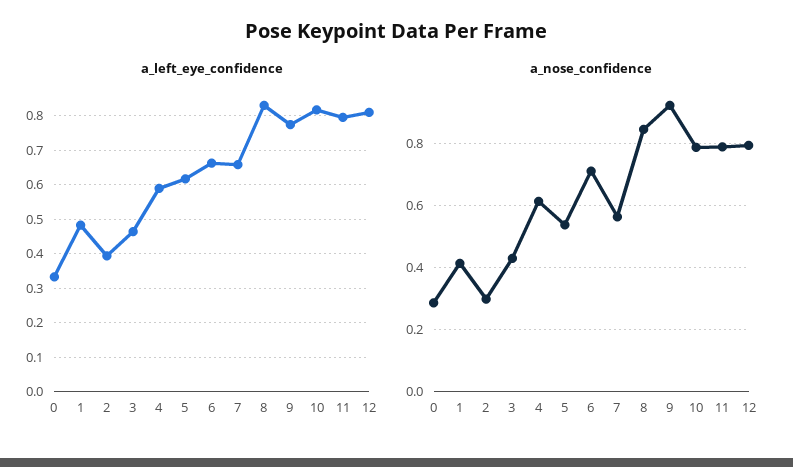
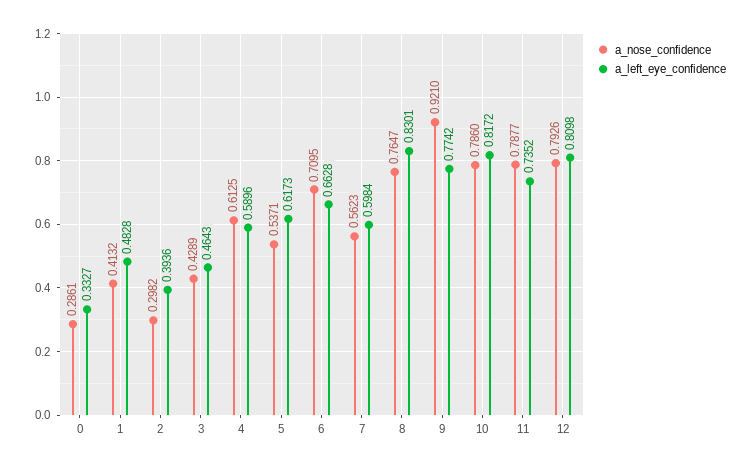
  {
    "a_left_eye_confidence": {
      "0": 0.3327,
      "1": 0.4828,
      "2": 0.3936,
      "3": 0.4643,
      "4": 0.5896,
      "5": 0.6173,
      "6": 0.6628,
-     "7": 0.66,
+     "7": 0.5984,
      "8": 0.8301,
      "9": 0.7742,
      "10": 0.8172,
-     "11": 0.8,
+     "11": 0.7352,
      "12": 0.8098
    },
    "a_nose_confidence": {
      "0": 0.2861,
      "1": 0.4132,
      "2": 0.2982,
      "3": 0.4289,
      "4": 0.6125,
      "5": 0.5371,
      "6": 0.7095,
      "7": 0.5623,
-     "8": 0.84,
+     "8": 0.7647,
      "9": 0.921,
      "10": 0.786,
      "11": 0.7877,
      "12": 0.7926
    }
  }

